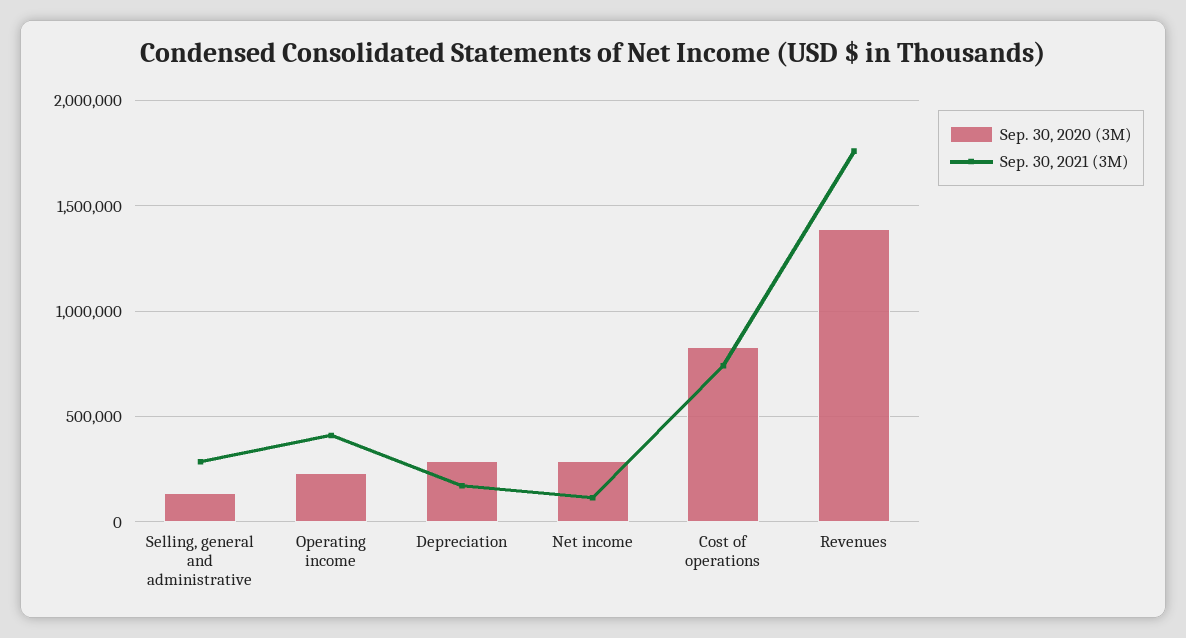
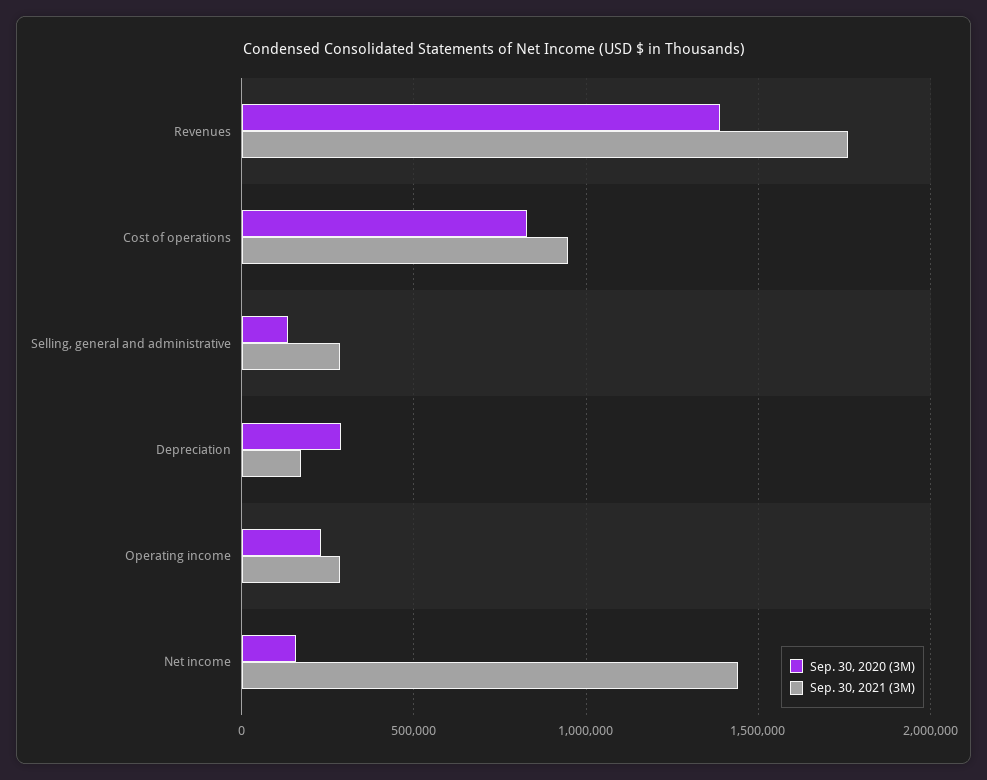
  {
    "Sep. 30, 2020 (3M)": {
      "Selling, general and administrative": 150000,
      "Operating income": 250000,
      "Depreciation": 300000,
-     "Net income": 300000,
+     "Net income": 150000,
      "Cost of operations": 850000,
      "Revenues": 1400000
    },
    "Sep. 30, 2021 (3M)": {
      "Selling, general and administrative": 300000,
-     "Operating income": 400000,
+     "Operating income": 300000,
      "Depreciation": 150000,
-     "Net income": 100000,
+     "Net income": 1450000,
-     "Cost of operations": 750000,
+     "Cost of operations": 950000,
      "Revenues": 1750000
    }
  }

